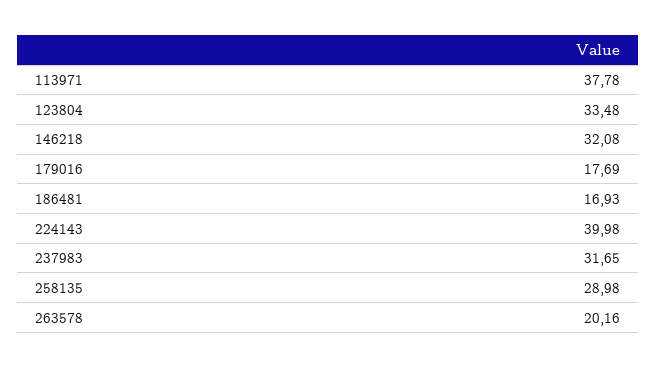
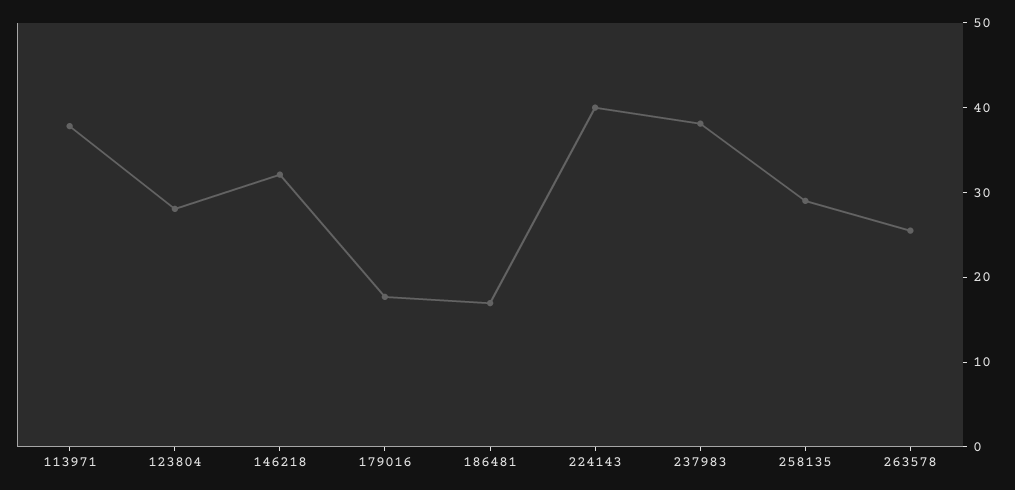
  {
    "113971": 37.78,
-   "123804": 33.48,
+   "123804": 28,
    "146218": 32.08,
    "179016": 17.69,
    "186481": 16.93,
    "224143": 39.98,
-   "237983": 31.65,
+   "237983": 38,
    "258135": 28.98,
-   "263578": 20.16
+   "263578": 26
  }

